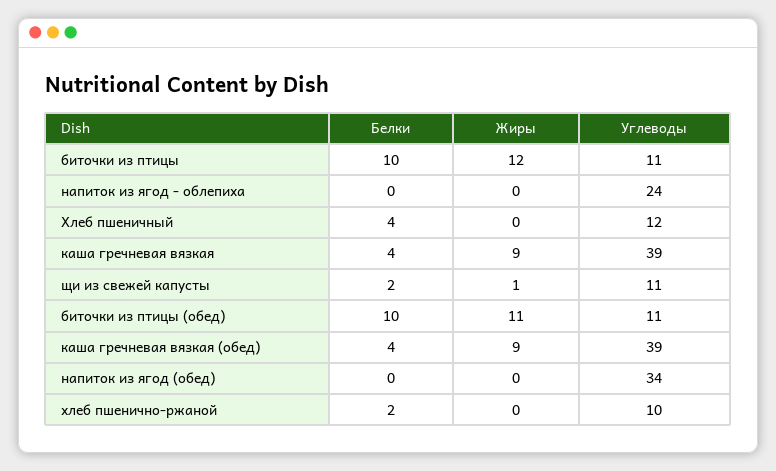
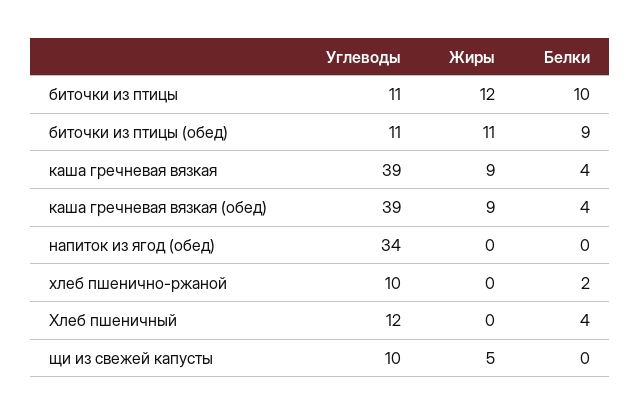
  {
    "Белки": {
      "биточки из птицы": 10,
-     "напиток из ягод - облепиха": 0,
      "Хлеб пшеничный": 4,
      "каша гречневая вязкая": 4,
-     "щи из свежей капусты": 2,
+     "щи из свежей капусты": 0,
-     "биточки из птицы (обед)": 10,
+     "биточки из птицы (обед)": 9,
      "каша гречневая вязкая (обед)": 4,
      "напиток из ягод (обед)": 0,
      "хлеб пшенично-ржаной": 2
    },
    "Жиры": {
      "биточки из птицы": 12,
-     "напиток из ягод - облепиха": 0,
      "Хлеб пшеничный": 0,
      "каша гречневая вязкая": 9,
-     "щи из свежей капусты": 1,
+     "щи из свежей капусты": 5,
      "биточки из птицы (обед)": 11,
      "каша гречневая вязкая (обед)": 9,
      "напиток из ягод (обед)": 0,
      "хлеб пшенично-ржаной": 0
    },
    "Углеводы": {
      "биточки из птицы": 11,
-     "напиток из ягод - облепиха": 24,
      "Хлеб пшеничный": 12,
      "каша гречневая вязкая": 39,
-     "щи из свежей капусты": 11,
+     "щи из свежей капусты": 10,
      "биточки из птицы (обед)": 11,
      "каша гречневая вязкая (обед)": 39,
      "напиток из ягод (обед)": 34,
      "хлеб пшенично-ржаной": 10
    }
  }

